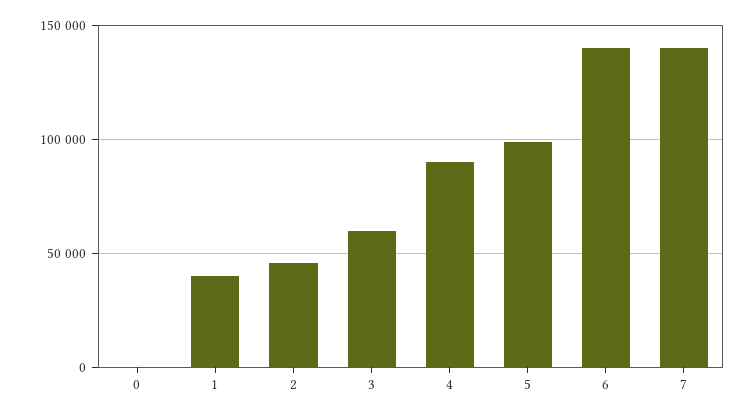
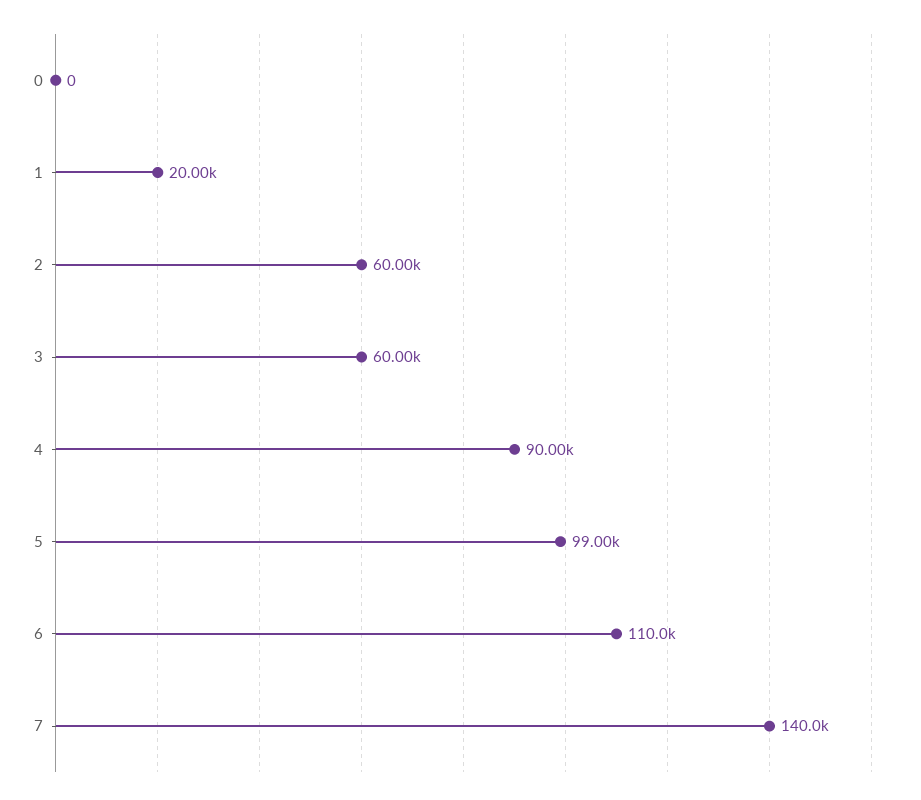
  {
    "0": 0,
-   "1": 40000,
+   "1": 20000,
-   "2": 45000,
+   "2": 60000,
    "3": 60000,
    "4": 90000,
    "5": 99000,
-   "6": 140000,
+   "6": 110000,
    "7": 140000
  }

